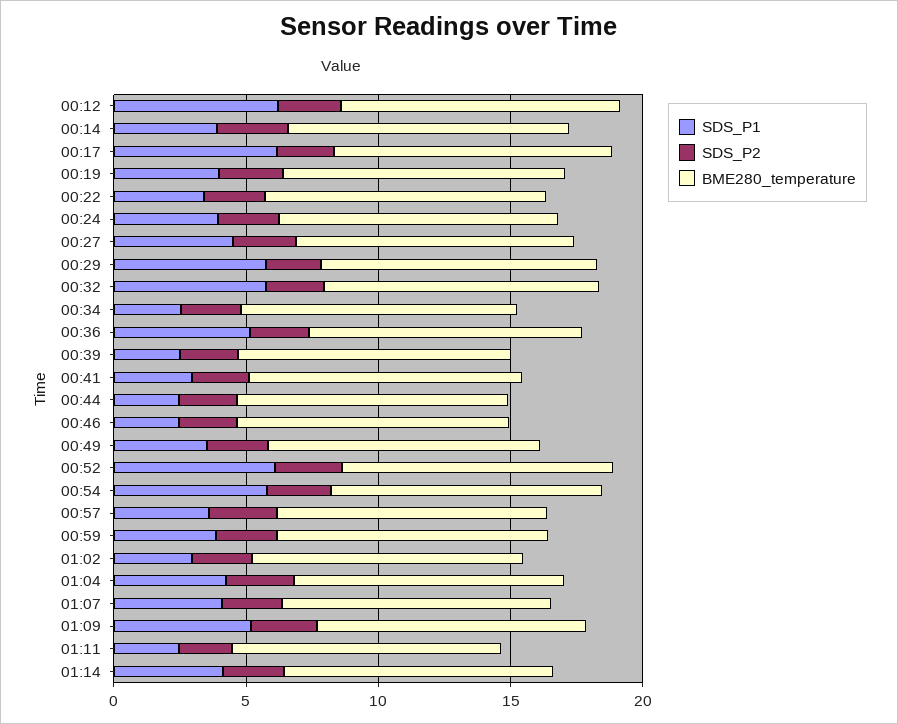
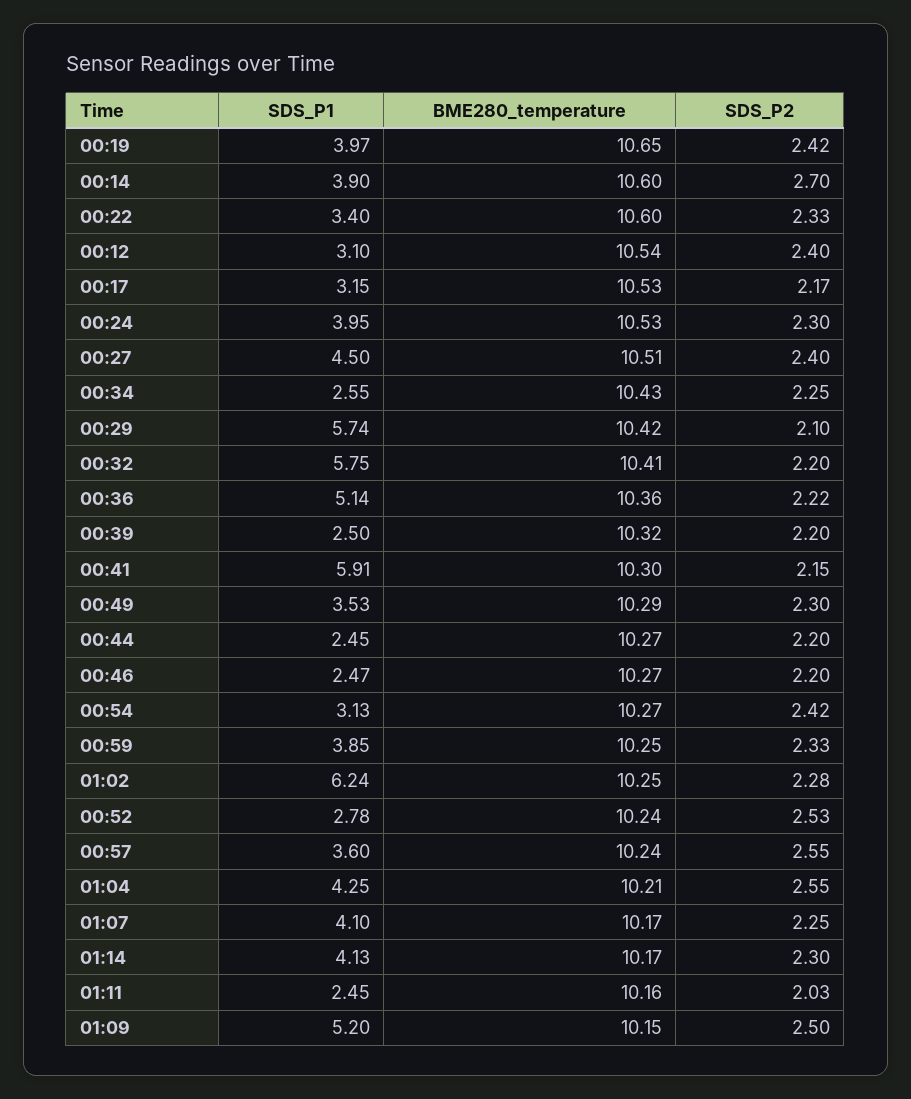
  {
    "SDS_P1": {
-     "00:12": 6,
+     "00:12": 3.1,
      "00:14": 3.9,
-     "00:17": 6,
+     "00:17": 3.15,
      "00:19": 3.97,
      "00:22": 3.4,
      "00:24": 3.95,
      "00:27": 4.5,
      "00:29": 5.74,
      "00:32": 5.75,
      "00:34": 2.55,
      "00:36": 5.14,
      "00:39": 2.5,
-     "00:41": 3,
+     "00:41": 5.91,
      "00:44": 2.45,
      "00:46": 2.47,
      "00:49": 3.53,
-     "00:52": 6,
+     "00:52": 2.78,
-     "00:54": 6,
+     "00:54": 3.13,
      "00:57": 3.6,
      "00:59": 3.85,
-     "01:02": 3,
+     "01:02": 6.24,
      "01:04": 4.25,
      "01:07": 4.1,
      "01:09": 5.2,
      "01:11": 2.45,
      "01:14": 4.13
    },
    "SDS_P2": {
      "00:12": 2.4,
      "00:14": 2.7,
      "00:17": 2.17,
      "00:19": 2.42,
      "00:22": 2.33,
      "00:24": 2.3,
      "00:27": 2.4,
      "00:29": 2.1,
      "00:32": 2.2,
      "00:34": 2.25,
      "00:36": 2.22,
      "00:39": 2.2,
      "00:41": 2.15,
      "00:44": 2.2,
      "00:46": 2.2,
      "00:49": 2.3,
      "00:52": 2.53,
      "00:54": 2.42,
      "00:57": 2.55,
      "00:59": 2.33,
      "01:02": 2.28,
      "01:04": 2.55,
      "01:07": 2.25,
      "01:09": 2.5,
      "01:11": 2.03,
      "01:14": 2.3
    },
    "BME280_temperature": {
      "00:12": 10.54,
      "00:14": 10.6,
      "00:17": 10.53,
      "00:19": 10.65,
      "00:22": 10.6,
      "00:24": 10.53,
      "00:27": 10.51,
      "00:29": 10.42,
      "00:32": 10.41,
      "00:34": 10.43,
      "00:36": 10.36,
      "00:39": 10.32,
      "00:41": 10.3,
      "00:44": 10.27,
      "00:46": 10.27,
      "00:49": 10.29,
      "00:52": 10.24,
      "00:54": 10.27,
      "00:57": 10.24,
      "00:59": 10.25,
      "01:02": 10.25,
      "01:04": 10.21,
      "01:07": 10.17,
      "01:09": 10.15,
      "01:11": 10.16,
      "01:14": 10.17
    }
  }

